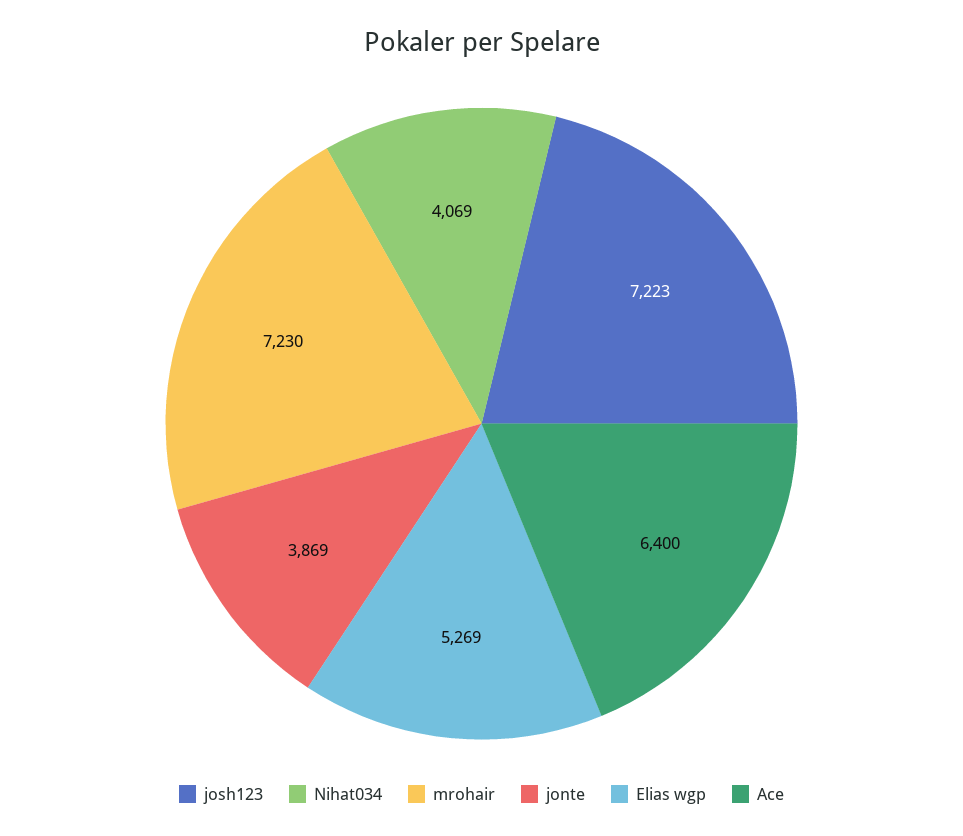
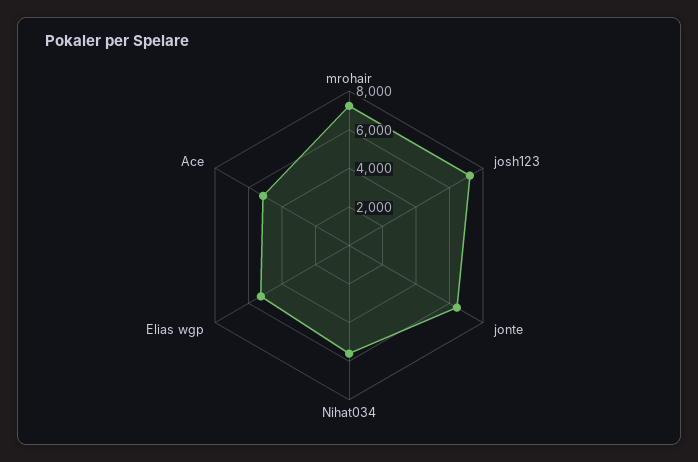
  {
    "josh123": 7223,
-   "Nihat034": 4069,
+   "Nihat034": 5500,
    "mrohair": 7230,
-   "jonte": 3869,
+   "jonte": 6500,
    "Elias wgp": 5269,
-   "Ace": 6400
+   "Ace": 5000
  }

